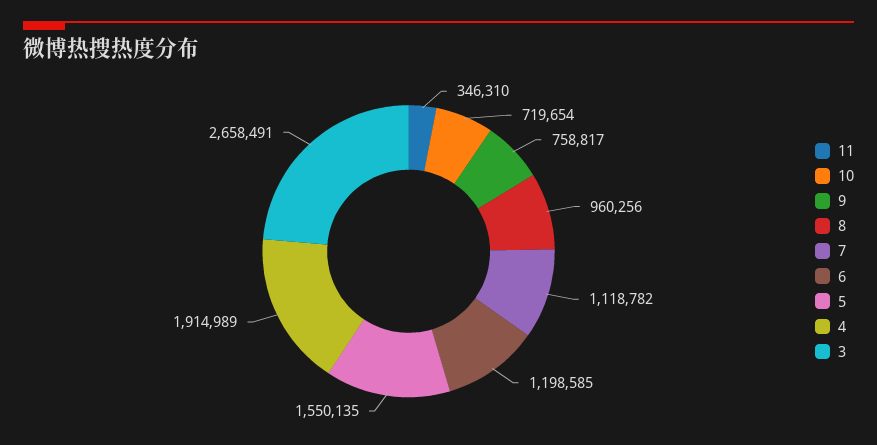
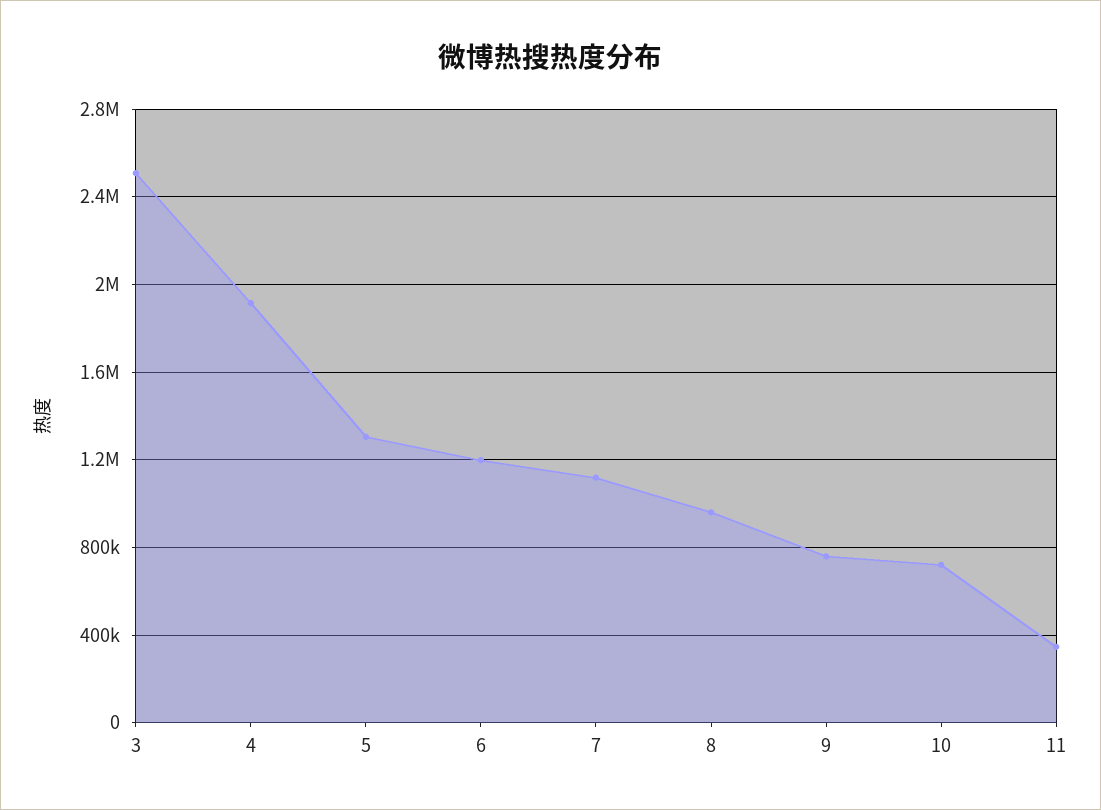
  {
    "11": 346310,
    "10": 719654,
    "9": 758817,
    "8": 960256,
    "7": 1118782,
    "6": 1198585,
-   "5": 1550135,
+   "5": 1300000,
    "4": 1914989,
-   "3": 2658491
+   "3": 2500000
  }

